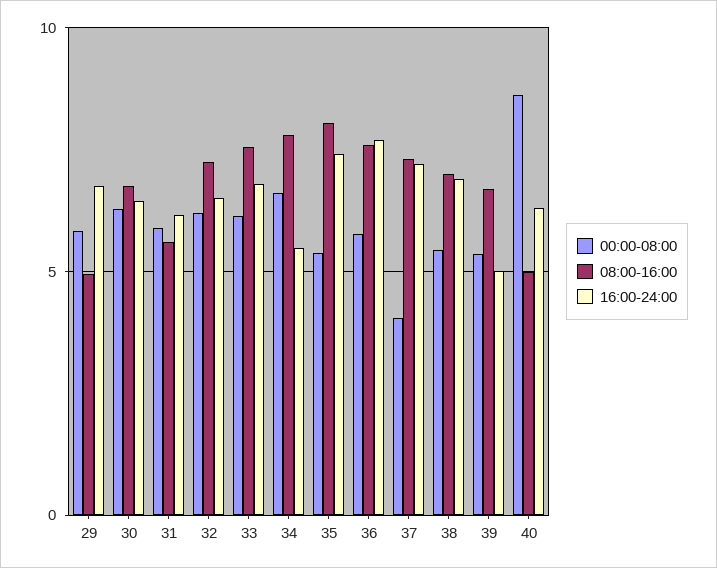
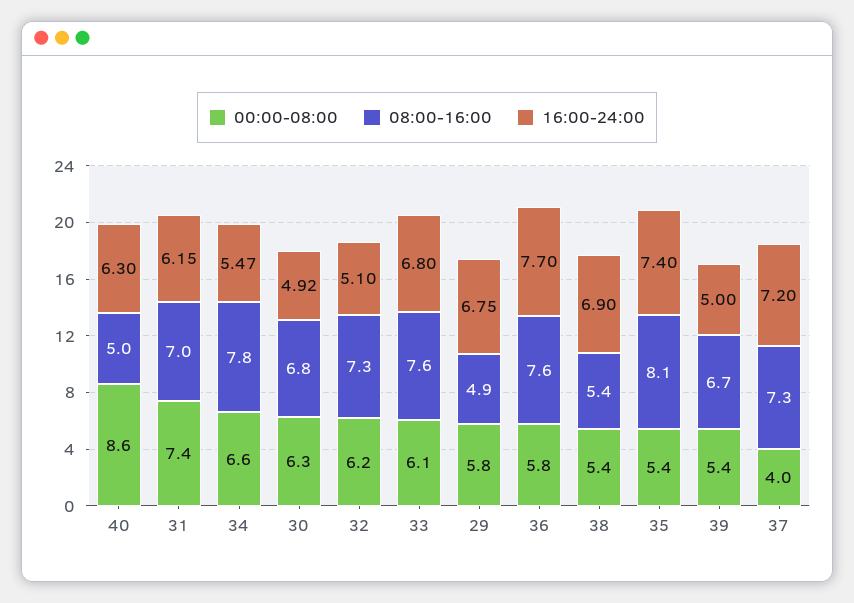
  {
    "00:00-08:00": {
      "29": 5.8,
      "30": 6.3,
-     "31": 6,
+     "31": 7.4,
      "32": 6.2,
      "33": 6.1,
      "34": 6.6,
      "35": 5.4,
      "36": 5.8,
      "37": 4,
      "38": 5.4,
      "39": 5.4,
      "40": 8.6
    },
    "08:00-16:00": {
      "29": 4.9,
      "30": 6.8,
-     "31": 5.5,
+     "31": 7,
      "32": 7.3,
      "33": 7.6,
      "34": 7.8,
      "35": 8.1,
      "36": 7.6,
      "37": 7.3,
-     "38": 7,
+     "38": 5.4,
      "39": 6.7,
      "40": 5
    },
    "16:00-24:00": {
      "29": 6.75,
-     "30": 6.5,
+     "30": 4.92,
      "31": 6.15,
-     "32": 6.5,
+     "32": 5.1,
      "33": 6.8,
      "34": 5.47,
      "35": 7.4,
      "36": 7.7,
      "37": 7.2,
      "38": 6.9,
      "39": 5,
      "40": 6.3
    }
  }

